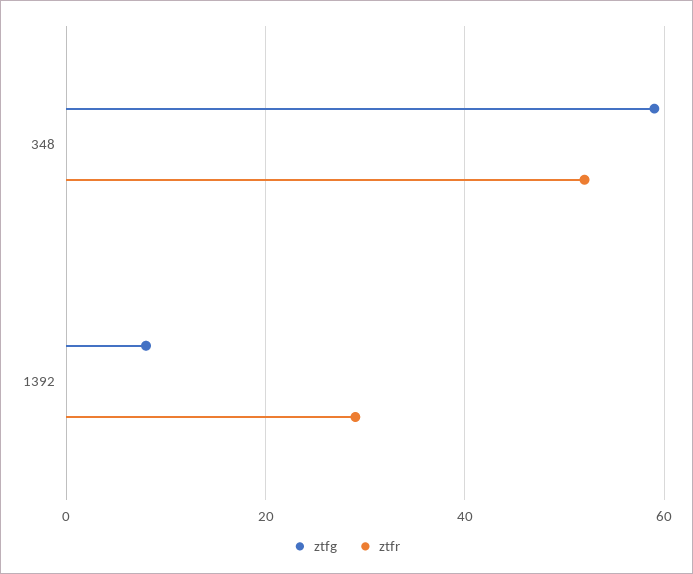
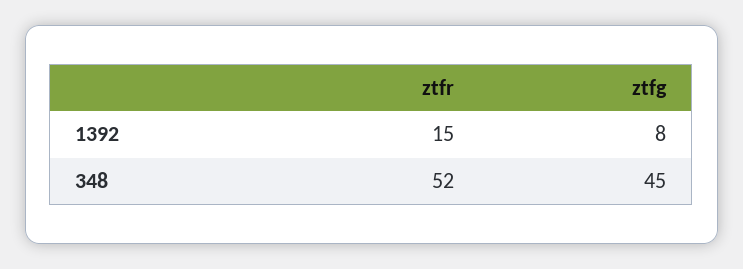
  {
    "ztfg": {
-     "348": 60,
+     "348": 45,
      "1392": 8
    },
    "ztfr": {
      "348": 52,
-     "1392": 30
+     "1392": 15
    }
  }

